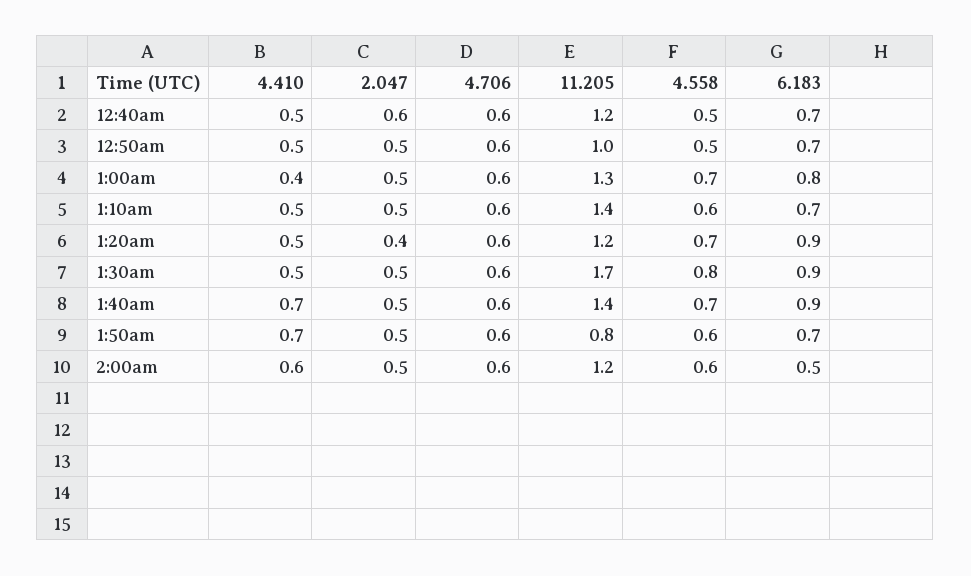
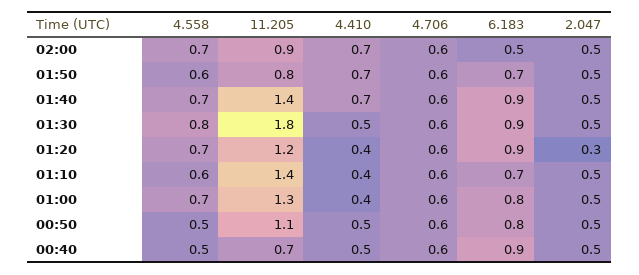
  {
    "4.410": {
      "12:40am": 0.5,
      "12:50am": 0.5,
      "1:00am": 0.4,
-     "1:10am": 0.5,
+     "1:10am": 0.4,
-     "1:20am": 0.5,
+     "1:20am": 0.4,
      "1:30am": 0.5,
      "1:40am": 0.7,
      "1:50am": 0.7,
-     "2:00am": 0.6
+     "2:00am": 0.7
    },
    "2.047": {
-     "12:40am": 0.6,
+     "12:40am": 0.5,
      "12:50am": 0.5,
      "1:00am": 0.5,
      "1:10am": 0.5,
-     "1:20am": 0.4,
+     "1:20am": 0.3,
      "1:30am": 0.5,
      "1:40am": 0.5,
      "1:50am": 0.5,
      "2:00am": 0.5
    },
    "4.706": {
      "12:40am": 0.6,
      "12:50am": 0.6,
      "1:00am": 0.6,
      "1:10am": 0.6,
      "1:20am": 0.6,
      "1:30am": 0.6,
      "1:40am": 0.6,
      "1:50am": 0.6,
      "2:00am": 0.6
    },
    "11.205": {
-     "12:40am": 1.2,
+     "12:40am": 0.7,
-     "12:50am": 1,
+     "12:50am": 1.1,
      "1:00am": 1.3,
      "1:10am": 1.4,
      "1:20am": 1.2,
-     "1:30am": 1.7,
+     "1:30am": 1.8,
      "1:40am": 1.4,
      "1:50am": 0.8,
-     "2:00am": 1.2
+     "2:00am": 0.9
    },
    "4.558": {
      "12:40am": 0.5,
      "12:50am": 0.5,
      "1:00am": 0.7,
      "1:10am": 0.6,
      "1:20am": 0.7,
      "1:30am": 0.8,
      "1:40am": 0.7,
      "1:50am": 0.6,
-     "2:00am": 0.6
+     "2:00am": 0.7
    },
    "6.183": {
-     "12:40am": 0.7,
+     "12:40am": 0.9,
-     "12:50am": 0.7,
+     "12:50am": 0.8,
      "1:00am": 0.8,
      "1:10am": 0.7,
      "1:20am": 0.9,
      "1:30am": 0.9,
      "1:40am": 0.9,
      "1:50am": 0.7,
      "2:00am": 0.5
    }
  }

